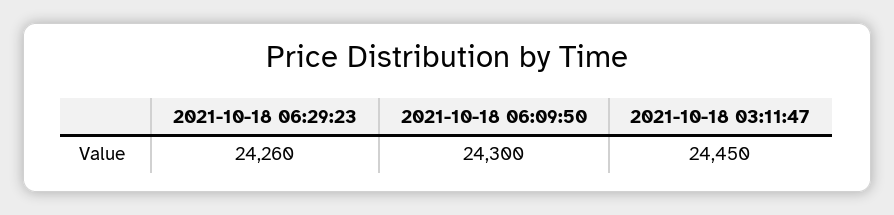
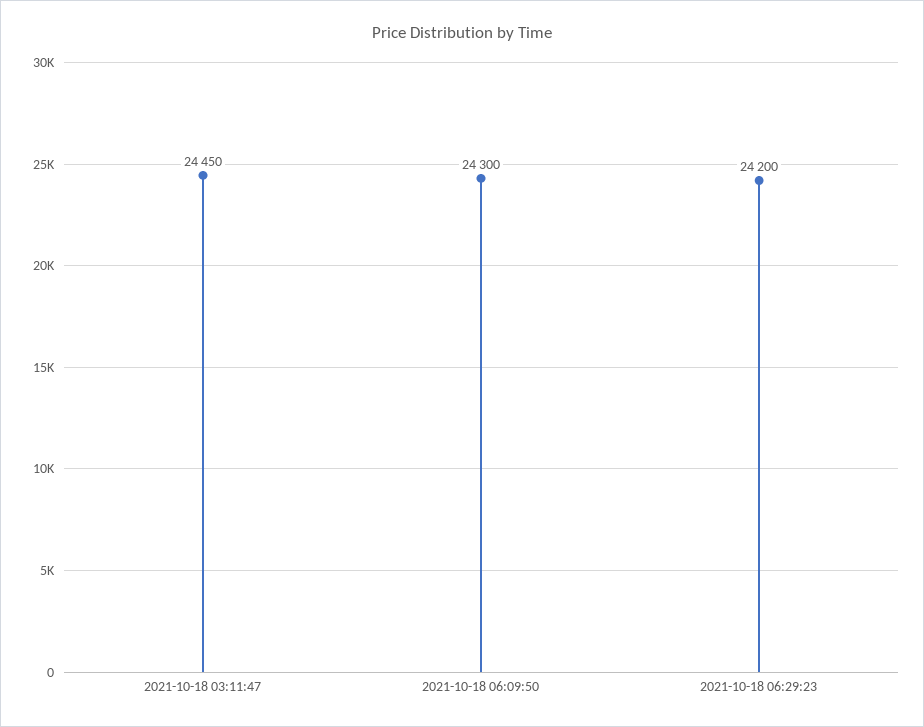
  {
-   "2021-10-18 06:29:23": 24260,
+   "2021-10-18 06:29:23": 24200,
    "2021-10-18 06:09:50": 24300,
    "2021-10-18 03:11:47": 24450
  }

